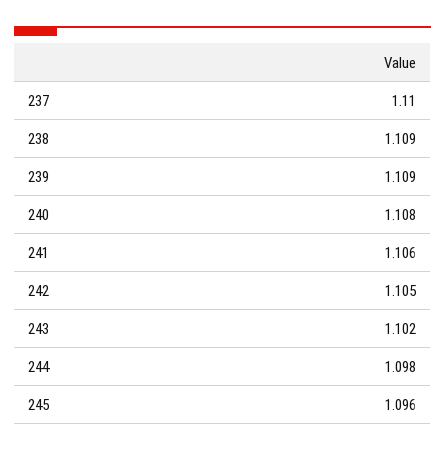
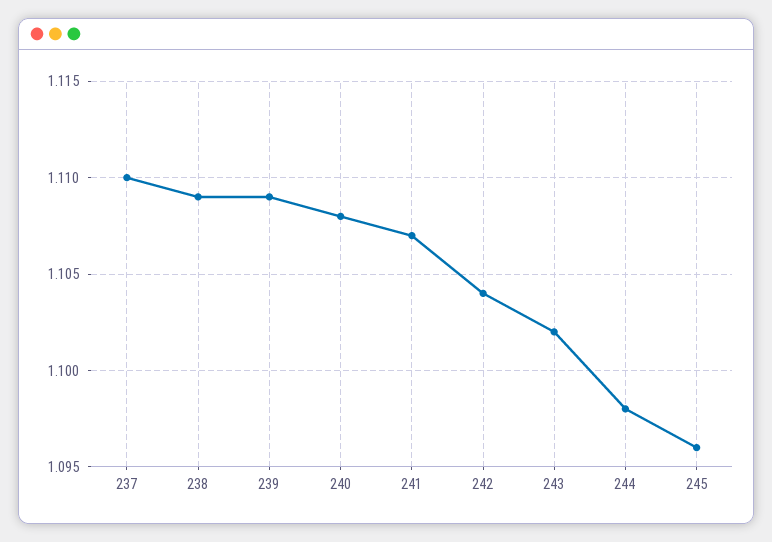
  {
    "237": 1.11,
    "238": 1.109,
    "239": 1.109,
    "240": 1.108,
-   "241": 1.106,
+   "241": 1.107,
-   "242": 1.105,
+   "242": 1.104,
    "243": 1.102,
    "244": 1.098,
    "245": 1.096
  }

